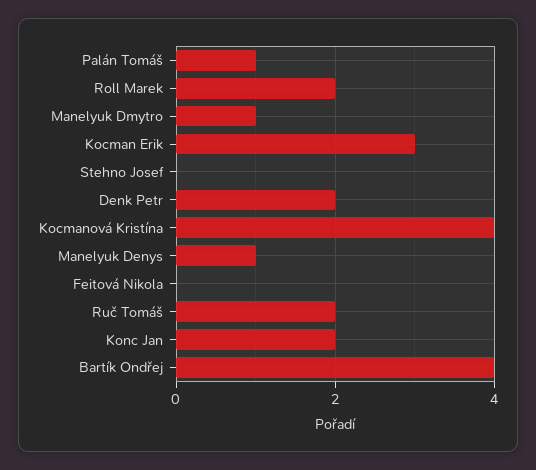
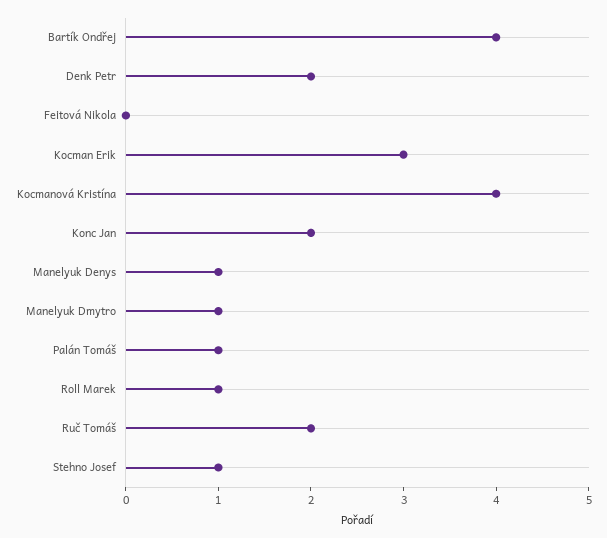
  {
    "Palán Tomáš": 1,
-   "Roll Marek": 2,
+   "Roll Marek": 1,
    "Manelyuk Dmytro": 1,
    "Kocman Erik": 3,
-   "Stehno Josef": 0,
+   "Stehno Josef": 1,
    "Denk Petr": 2,
    "Kocmanová Kristína": 4,
    "Manelyuk Denys": 1,
    "Feitová Nikola": 0,
    "Ruč Tomáš": 2,
    "Konc Jan": 2,
    "Bartík Ondřej": 4
  }

